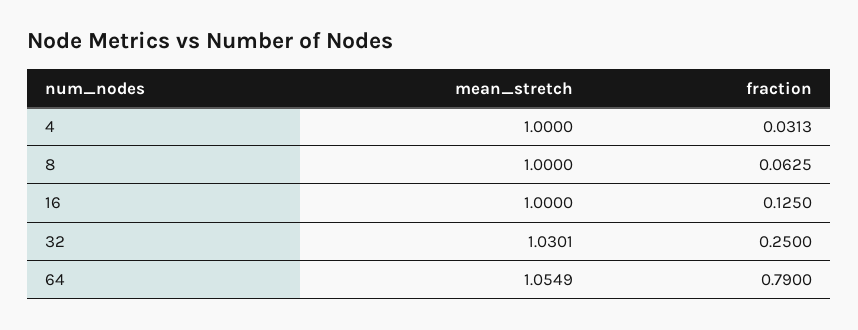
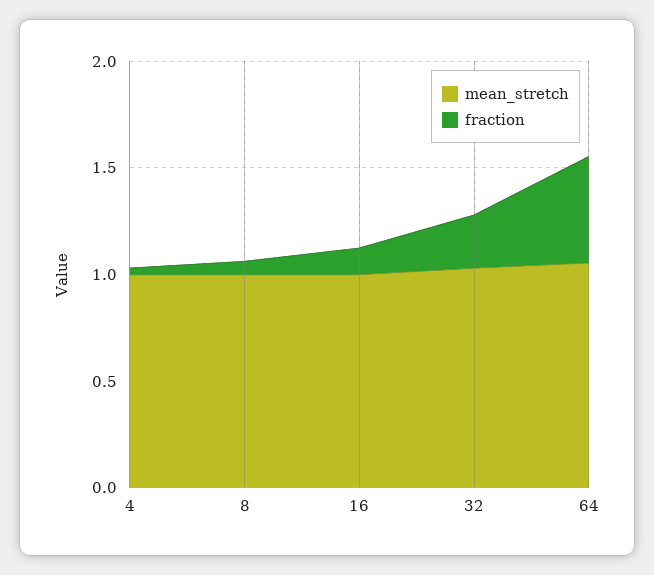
  {
    "mean_stretch": {
      "4": 1,
      "8": 1,
      "16": 1,
      "32": 1.0301,
      "64": 1.0549
    },
    "fraction": {
      "4": 0.0313,
      "8": 0.0625,
      "16": 0.125,
      "32": 0.25,
-     "64": 0.79
+     "64": 0.5
    }
  }

